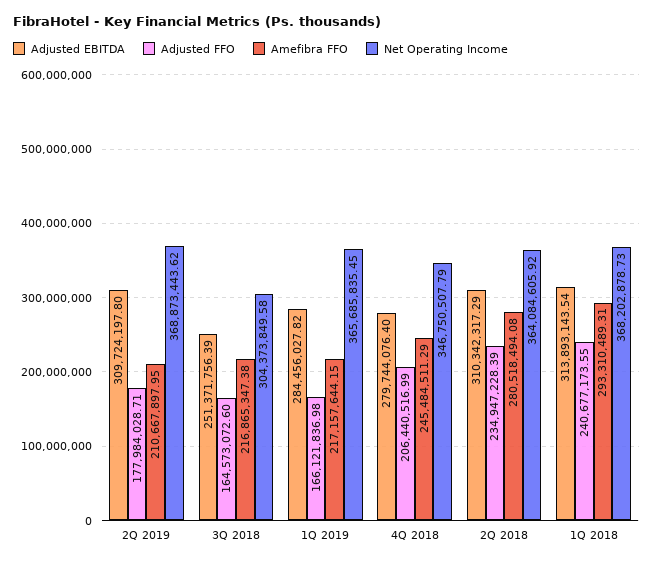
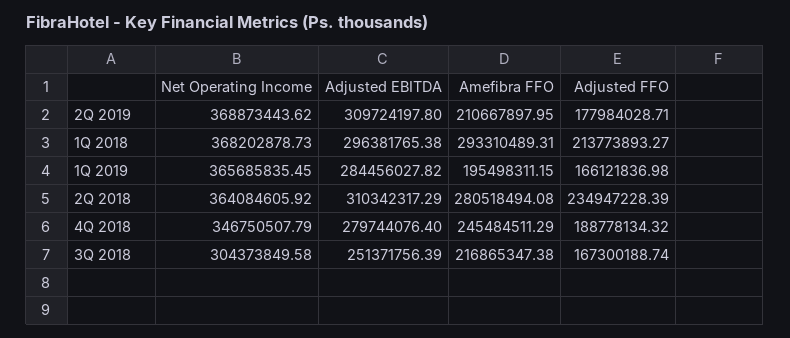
  {
    "Adjusted EBITDA": {
      "2Q 2019": 309724197.8,
      "3Q 2018": 251371756.39,
      "1Q 2019": 284456027.82,
      "4Q 2018": 279744076.4,
      "2Q 2018": 310342317.29,
-     "1Q 2018": 313893143.54
+     "1Q 2018": 296381765.38
    },
    "Adjusted FFO": {
      "2Q 2019": 177984028.71,
-     "3Q 2018": 164573072.6,
+     "3Q 2018": 167300188.74,
      "1Q 2019": 166121836.98,
-     "4Q 2018": 206440516.99,
+     "4Q 2018": 188778134.32,
      "2Q 2018": 234947228.39,
-     "1Q 2018": 240677173.55
+     "1Q 2018": 213773893.27
    },
    "Amefibra FFO": {
      "2Q 2019": 210667897.95,
      "3Q 2018": 216865347.38,
-     "1Q 2019": 217157644.15,
+     "1Q 2019": 195498311.15,
      "4Q 2018": 245484511.29,
      "2Q 2018": 280518494.08,
      "1Q 2018": 293310489.31
    },
    "Net Operating Income": {
      "2Q 2019": 368873443.62,
      "3Q 2018": 304373849.58,
      "1Q 2019": 365685835.45,
      "4Q 2018": 346750507.79,
      "2Q 2018": 364084605.92,
      "1Q 2018": 368202878.73
    }
  }

